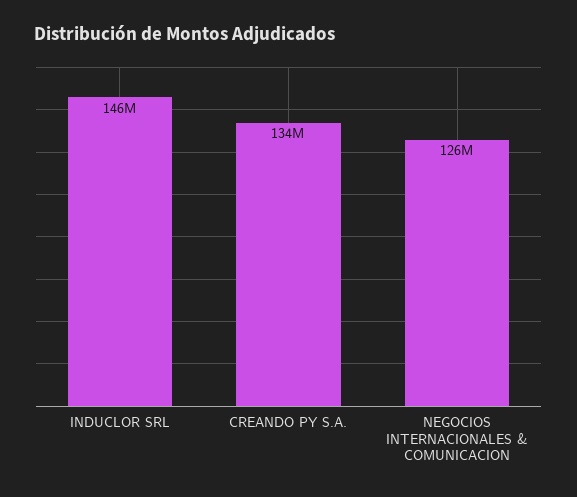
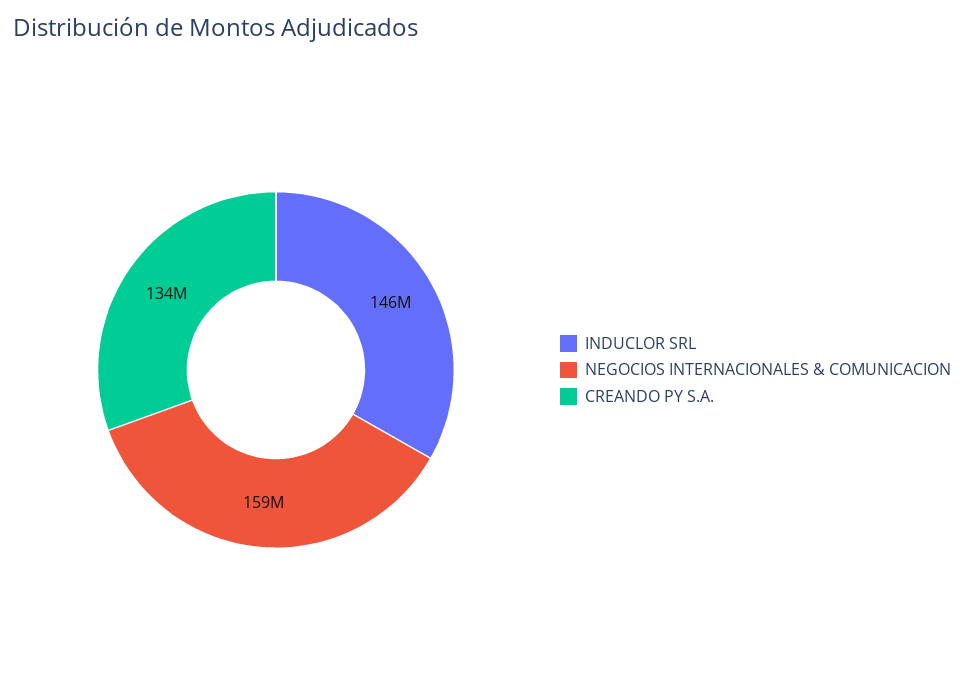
  {
    "INDUCLOR SRL": 146000000,
    "CREANDO PY S.A.": 134000000,
-   "NEGOCIOS INTERNACIONALES & COMUNICACION": 126000000
+   "NEGOCIOS INTERNACIONALES & COMUNICACION": 159000000
  }

